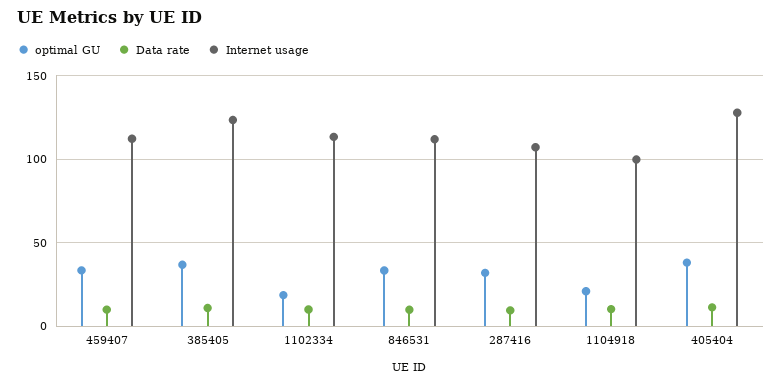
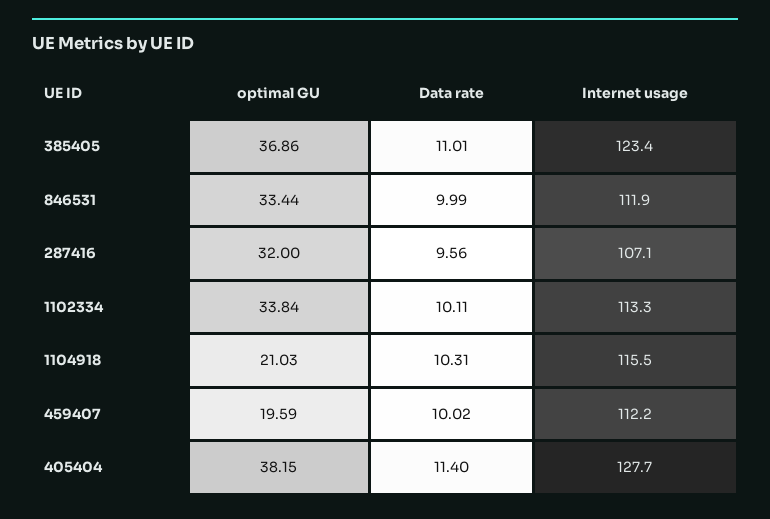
  {
    "optimal GU": {
-     "459407": 35,
+     "459407": 19.59,
      "385405": 36.86,
-     "1102334": 20,
+     "1102334": 33.84,
      "846531": 33.44,
      "287416": 32,
      "1104918": 21.03,
      "405404": 38.15
    },
    "Data rate": {
      "459407": 10.02,
      "385405": 11.01,
      "1102334": 10.11,
      "846531": 9.99,
      "287416": 9.56,
      "1104918": 10.31,
      "405404": 11.4
    },
    "Internet usage": {
      "459407": 112.2,
      "385405": 123.4,
      "1102334": 113.3,
      "846531": 111.9,
      "287416": 107.1,
-     "1104918": 100,
+     "1104918": 115.5,
      "405404": 127.7
    }
  }

